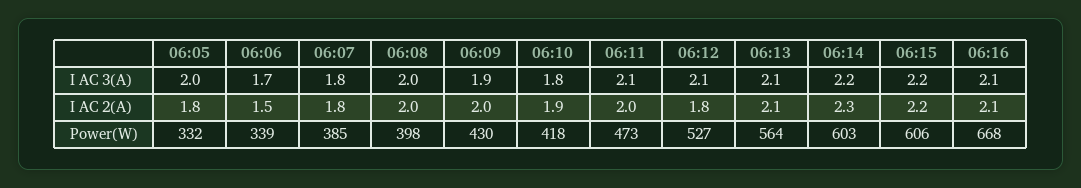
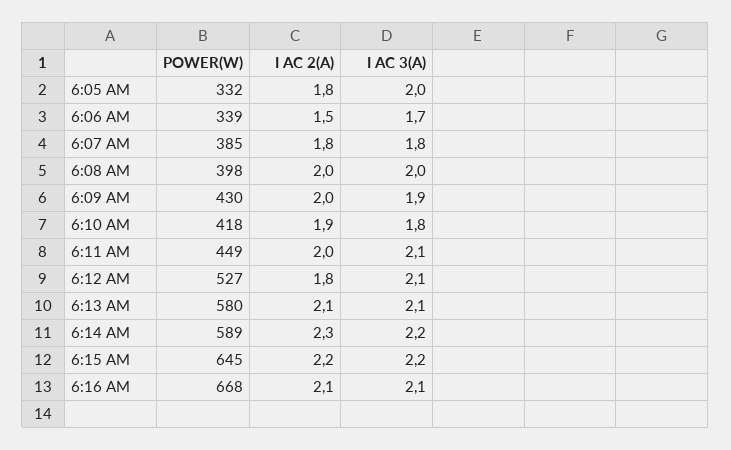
  {
    "06:05": {
      "I AC 3(A)": 2,
      "I AC 2(A)": 1.8,
      "Power(W)": 332
    },
    "06:06": {
      "I AC 3(A)": 1.7,
      "I AC 2(A)": 1.5,
      "Power(W)": 339
    },
    "06:07": {
      "I AC 3(A)": 1.8,
      "I AC 2(A)": 1.8,
      "Power(W)": 385
    },
    "06:08": {
      "I AC 3(A)": 2,
      "I AC 2(A)": 2,
      "Power(W)": 398
    },
    "06:09": {
      "I AC 3(A)": 1.9,
      "I AC 2(A)": 2,
      "Power(W)": 430
    },
    "06:10": {
      "I AC 3(A)": 1.8,
      "I AC 2(A)": 1.9,
      "Power(W)": 418
    },
    "06:11": {
      "I AC 3(A)": 2.1,
      "I AC 2(A)": 2,
-     "Power(W)": 473
+     "Power(W)": 449
    },
    "06:12": {
      "I AC 3(A)": 2.1,
      "I AC 2(A)": 1.8,
      "Power(W)": 527
    },
    "06:13": {
      "I AC 3(A)": 2.1,
      "I AC 2(A)": 2.1,
-     "Power(W)": 564
+     "Power(W)": 580
    },
    "06:14": {
      "I AC 3(A)": 2.2,
      "I AC 2(A)": 2.3,
-     "Power(W)": 603
+     "Power(W)": 589
    },
    "06:15": {
      "I AC 3(A)": 2.2,
      "I AC 2(A)": 2.2,
-     "Power(W)": 606
+     "Power(W)": 645
    },
    "06:16": {
      "I AC 3(A)": 2.1,
      "I AC 2(A)": 2.1,
      "Power(W)": 668
    }
  }

